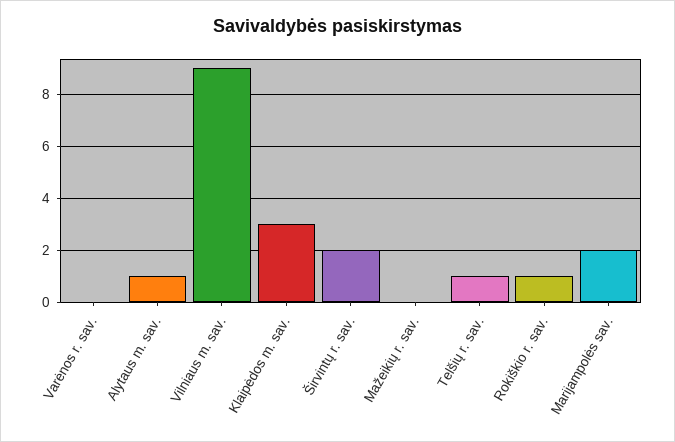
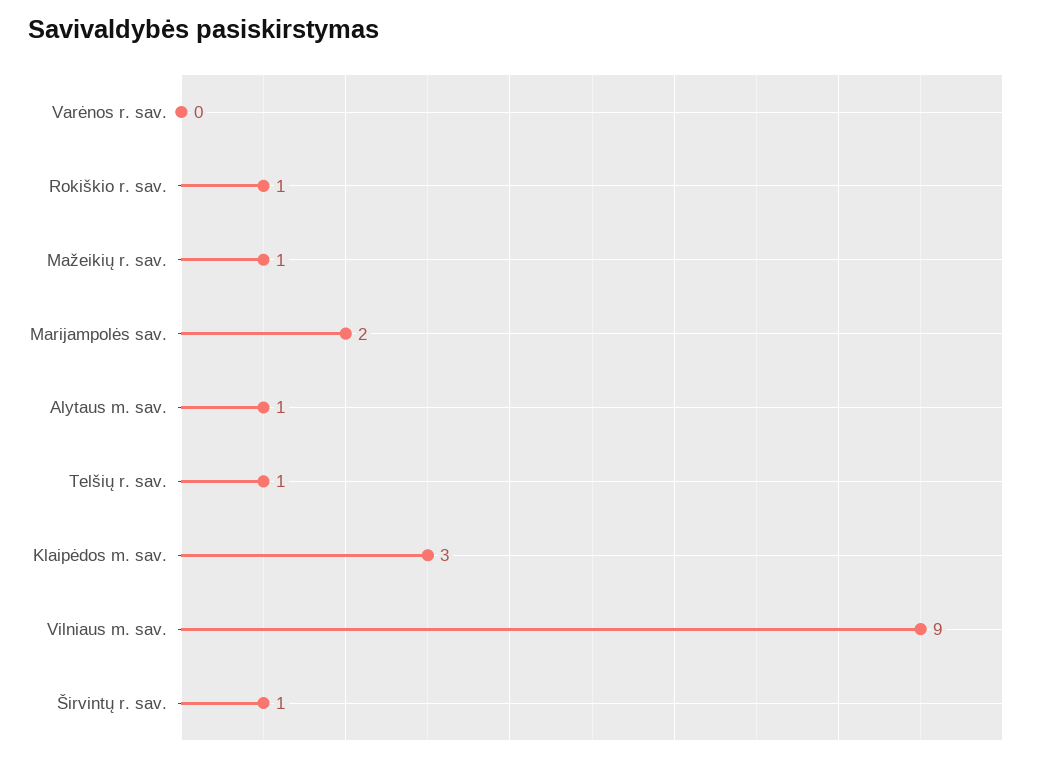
  {
    "Varėnos r. sav.": 0,
    "Alytaus m. sav.": 1,
    "Vilniaus m. sav.": 9,
    "Klaipėdos m. sav.": 3,
-   "Širvintų r. sav.": 2,
+   "Širvintų r. sav.": 1,
-   "Mažeikių r. sav.": 0,
+   "Mažeikių r. sav.": 1,
    "Telšių r. sav.": 1,
    "Rokiškio r. sav.": 1,
    "Marijampolės sav.": 2
  }

